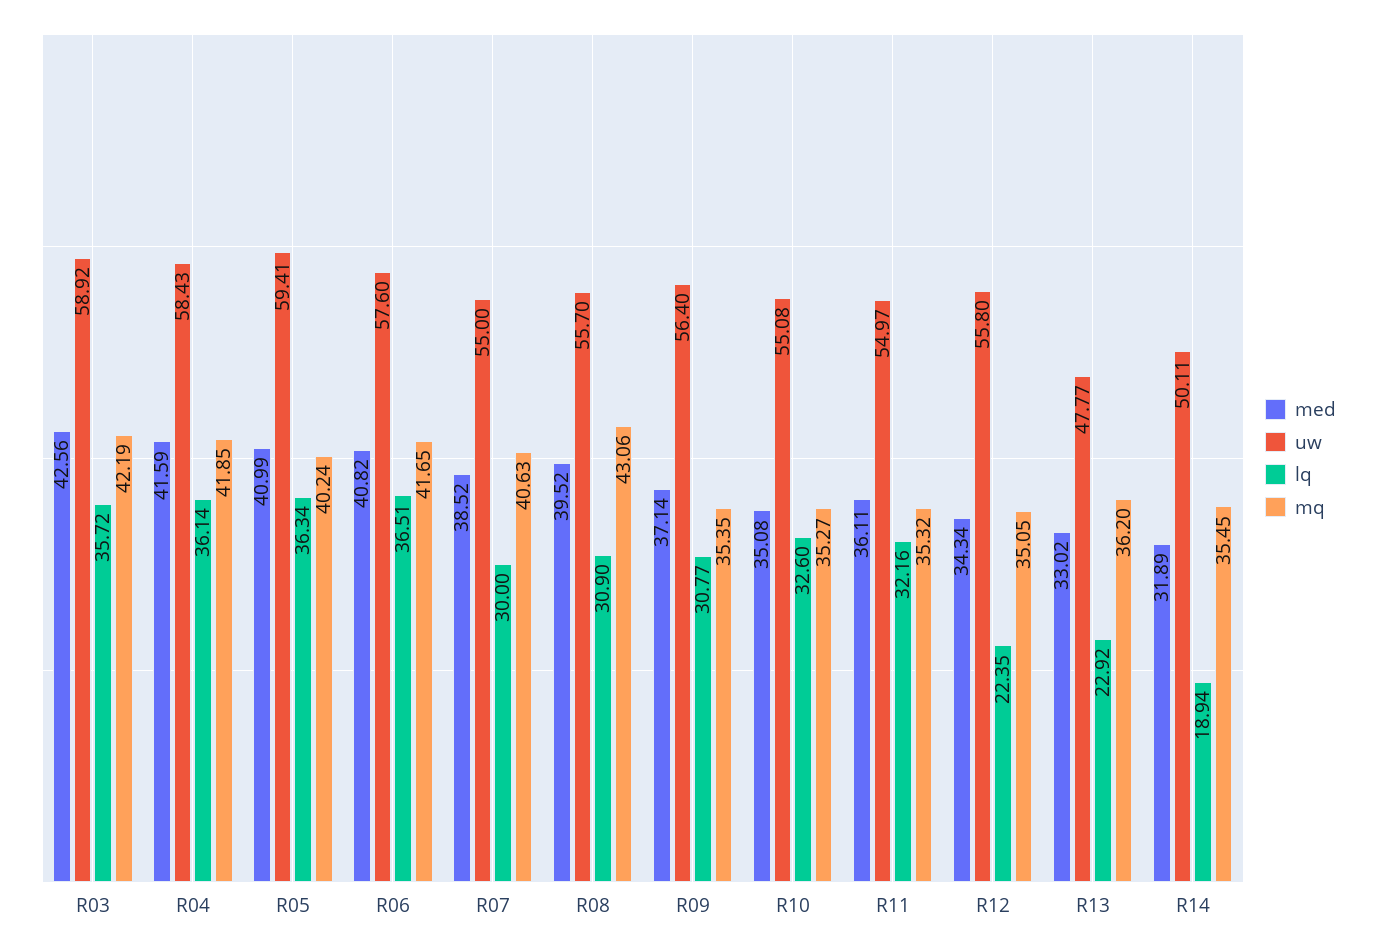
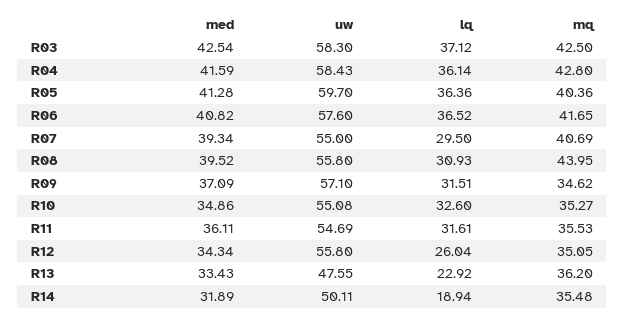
  {
    "med": {
-     "R03": 42.56,
+     "R03": 42.54,
      "R04": 41.59,
-     "R05": 40.99,
+     "R05": 41.28,
      "R06": 40.82,
-     "R07": 38.52,
+     "R07": 39.34,
      "R08": 39.52,
-     "R09": 37.14,
+     "R09": 37.09,
-     "R10": 35.08,
+     "R10": 34.86,
      "R11": 36.11,
      "R12": 34.34,
-     "R13": 33.02,
+     "R13": 33.43,
      "R14": 31.89
    },
    "uw": {
-     "R03": 58.92,
+     "R03": 58.3,
      "R04": 58.43,
-     "R05": 59.41,
+     "R05": 59.7,
      "R06": 57.6,
      "R07": 55,
-     "R08": 55.7,
+     "R08": 55.8,
-     "R09": 56.4,
+     "R09": 57.1,
      "R10": 55.08,
-     "R11": 54.97,
+     "R11": 54.69,
      "R12": 55.8,
-     "R13": 47.77,
+     "R13": 47.55,
      "R14": 50.11
    },
    "lq": {
-     "R03": 35.72,
+     "R03": 37.12,
      "R04": 36.14,
-     "R05": 36.34,
+     "R05": 36.36,
-     "R06": 36.51,
+     "R06": 36.52,
-     "R07": 30,
+     "R07": 29.5,
-     "R08": 30.9,
+     "R08": 30.93,
-     "R09": 30.77,
+     "R09": 31.51,
      "R10": 32.6,
-     "R11": 32.16,
+     "R11": 31.61,
-     "R12": 22.35,
+     "R12": 26.04,
      "R13": 22.92,
      "R14": 18.94
    },
    "mq": {
-     "R03": 42.19,
+     "R03": 42.5,
-     "R04": 41.85,
+     "R04": 42.8,
-     "R05": 40.24,
+     "R05": 40.36,
      "R06": 41.65,
-     "R07": 40.63,
+     "R07": 40.69,
-     "R08": 43.06,
+     "R08": 43.95,
-     "R09": 35.35,
+     "R09": 34.62,
      "R10": 35.27,
-     "R11": 35.32,
+     "R11": 35.53,
      "R12": 35.05,
      "R13": 36.2,
-     "R14": 35.45
+     "R14": 35.48
    }
  }

